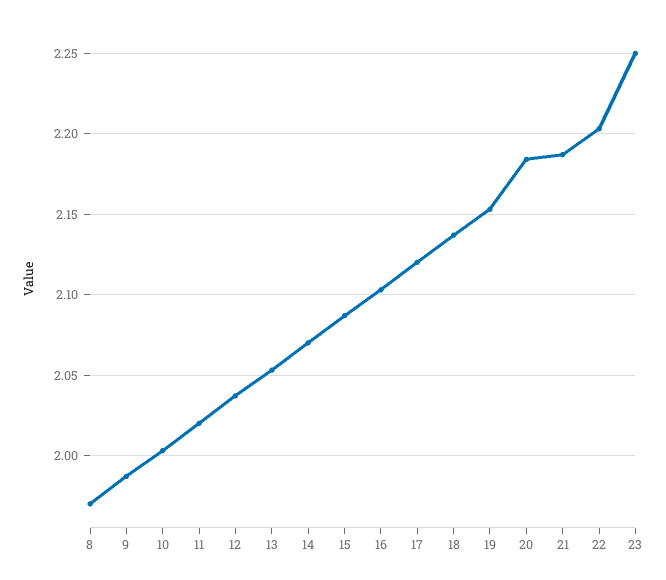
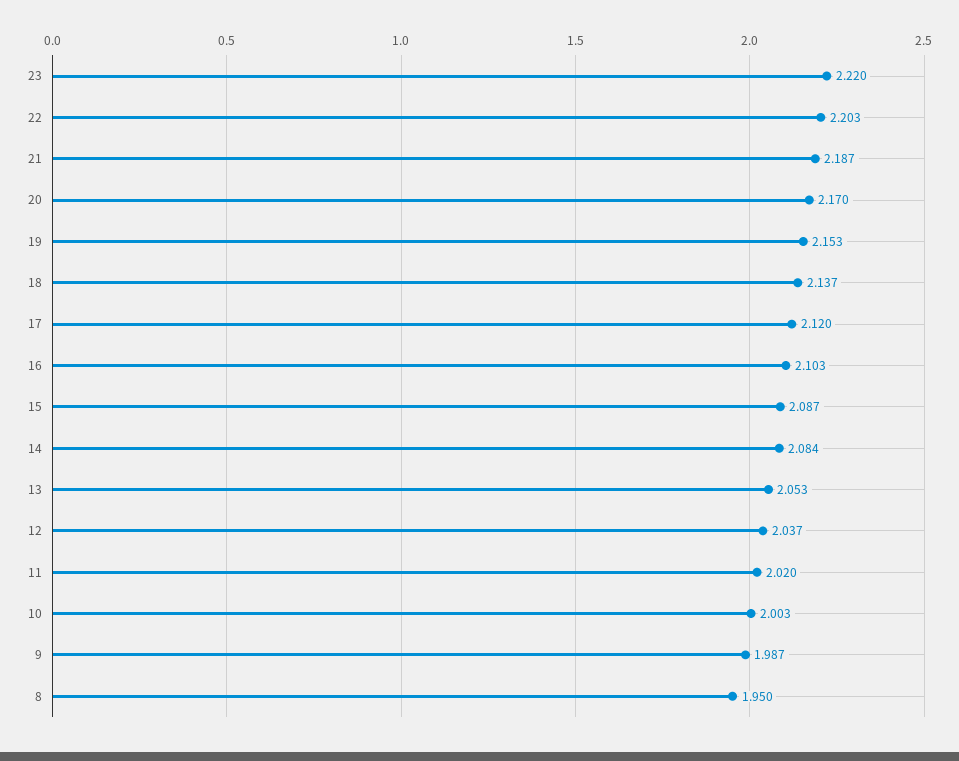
  {
-   "8": 1.97,
+   "8": 1.95,
    "9": 1.987,
    "10": 2.003,
    "11": 2.02,
    "12": 2.037,
    "13": 2.053,
-   "14": 2.07,
+   "14": 2.084,
    "15": 2.087,
    "16": 2.103,
    "17": 2.12,
    "18": 2.137,
    "19": 2.153,
-   "20": 2.185,
+   "20": 2.17,
    "21": 2.187,
    "22": 2.203,
-   "23": 2.25
+   "23": 2.22
  }

